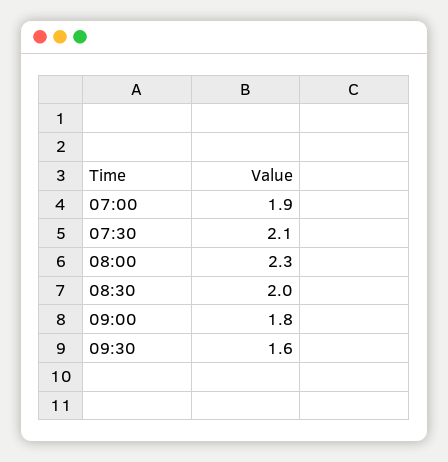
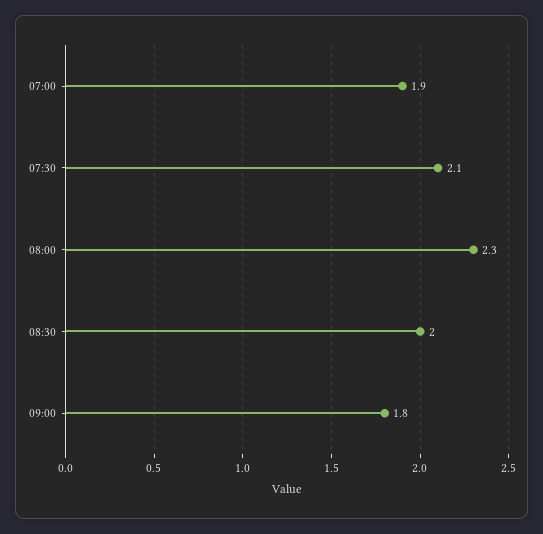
  {
    "07:00": 1.9,
    "07:30": 2.1,
    "08:00": 2.3,
    "08:30": 2,
-   "09:00": 1.8,
+   "09:00": 1.8
-   "09:30": 1.6
  }

